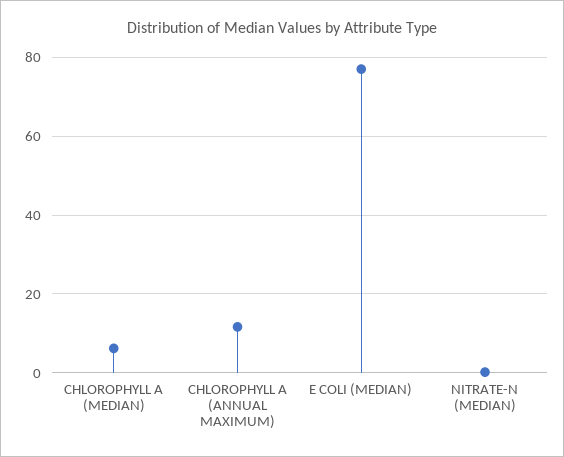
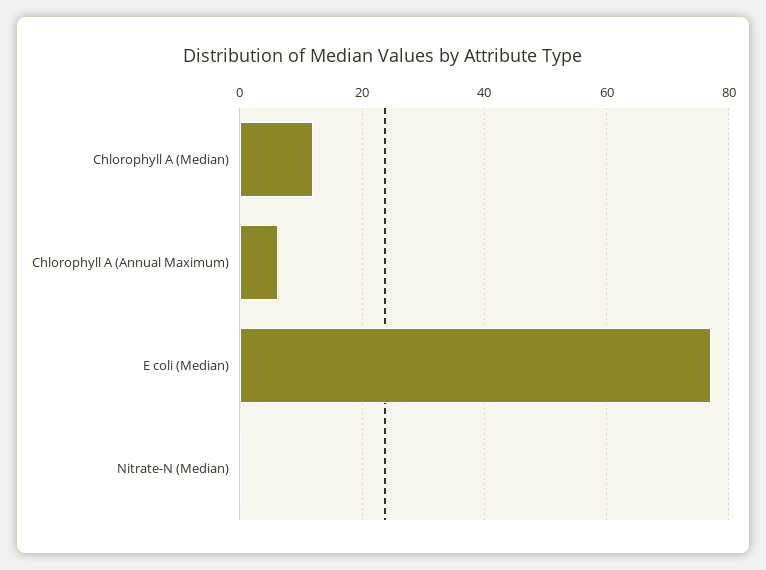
  {
-   "CHLOROPHYLL A (MEDIAN)": 6,
+   "CHLOROPHYLL A (MEDIAN)": 12,
-   "CHLOROPHYLL A (ANNUAL MAXIMUM)": 12,
+   "CHLOROPHYLL A (ANNUAL MAXIMUM)": 6,
    "E COLI (MEDIAN)": 78,
    "NITRATE-N (MEDIAN)": 0
  }

